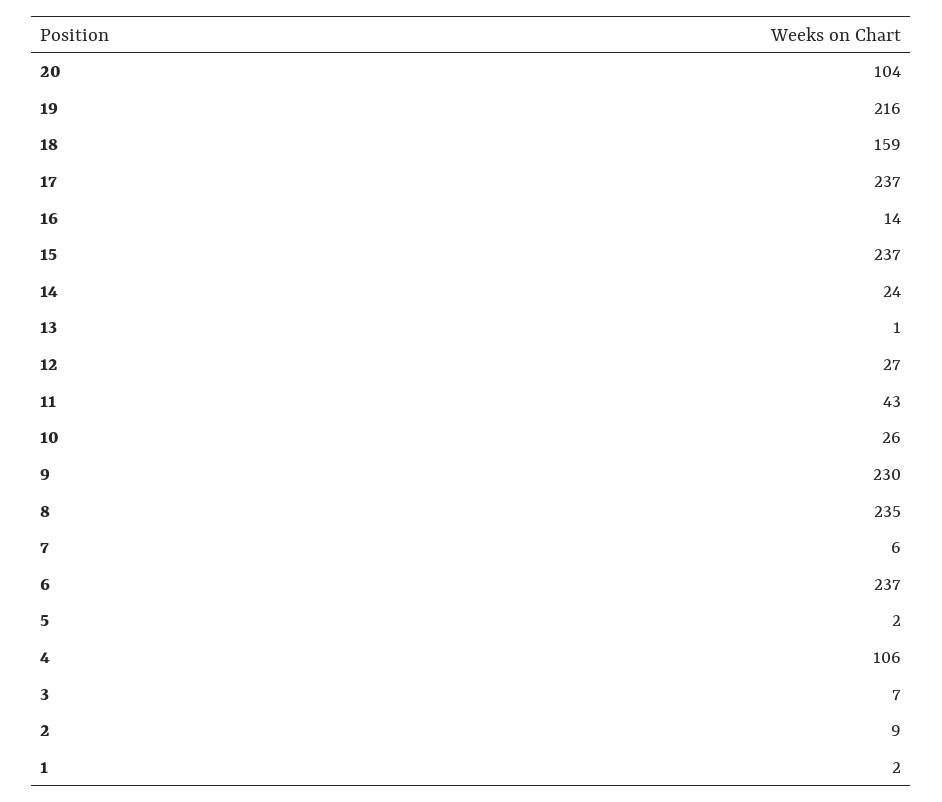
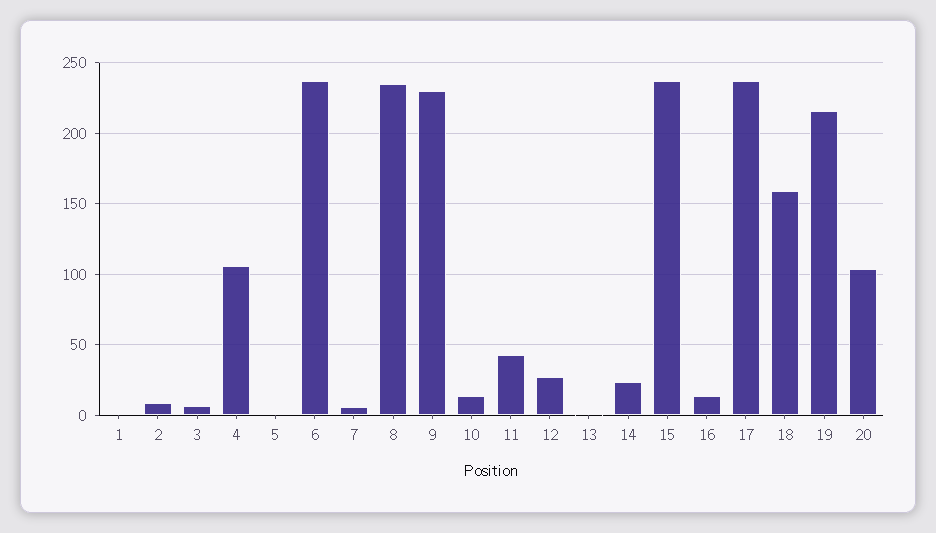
  {
    "20": 104,
    "19": 216,
    "18": 159,
    "17": 237,
    "16": 14,
    "15": 237,
    "14": 24,
    "13": 1,
    "12": 27,
    "11": 43,
-   "10": 26,
+   "10": 15,
    "9": 230,
    "8": 235,
    "7": 6,
    "6": 237,
    "5": 2,
    "4": 106,
    "3": 7,
    "2": 9,
    "1": 2
  }

